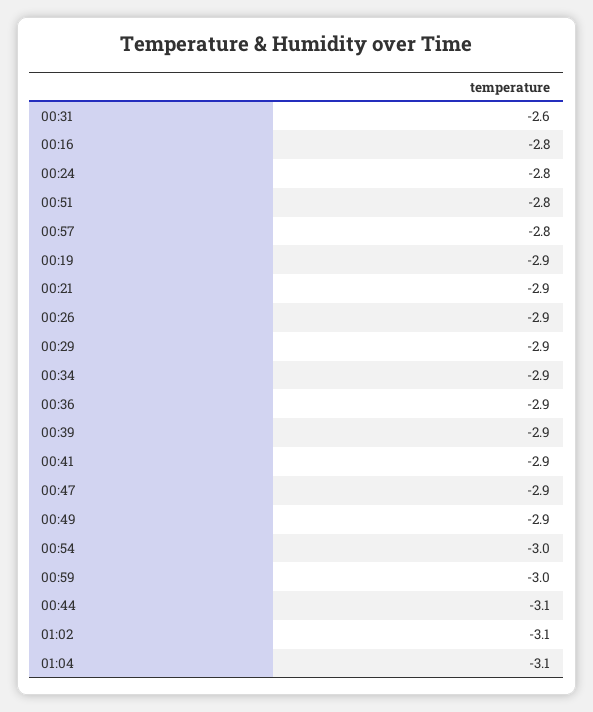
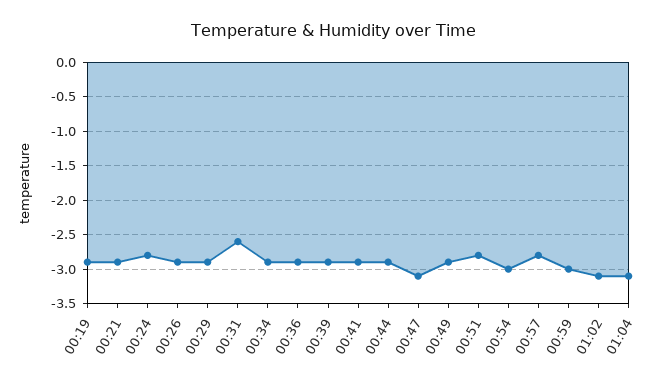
  {
    "00:31": -2.6,
-   "00:16": -2.8,
    "00:24": -2.8,
    "00:51": -2.8,
    "00:57": -2.8,
    "00:19": -2.9,
    "00:21": -2.9,
    "00:26": -2.9,
    "00:29": -2.9,
    "00:34": -2.9,
    "00:36": -2.9,
    "00:39": -2.9,
    "00:41": -2.9,
-   "00:47": -2.9,
+   "00:47": -3.1,
    "00:49": -2.9,
    "00:54": -3,
    "00:59": -3,
-   "00:44": -3.1,
+   "00:44": -2.9,
    "01:02": -3.1,
    "01:04": -3.1
  }

